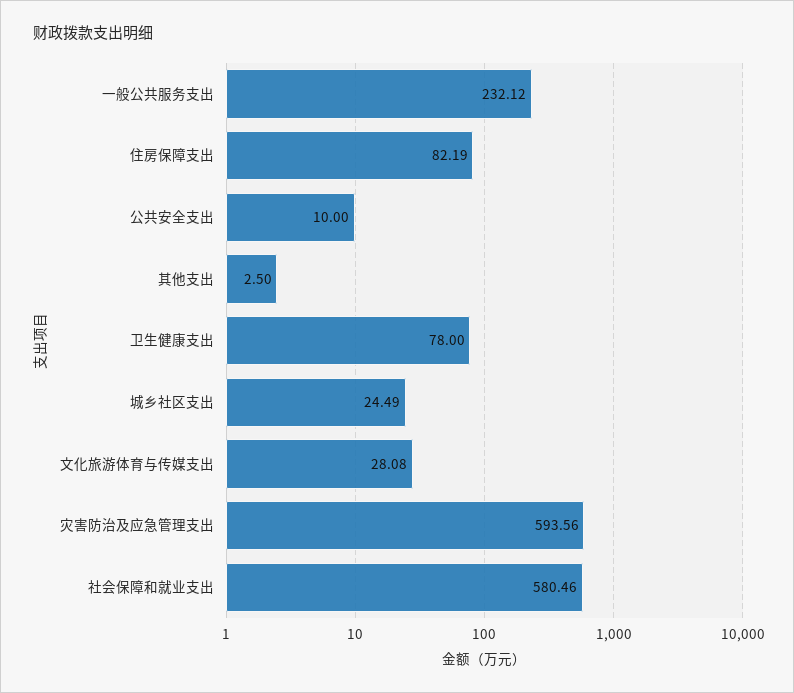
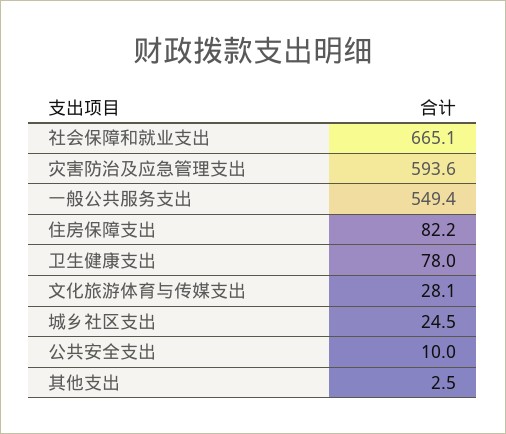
  {
-   "一般公共服务支出": 232.12,
+   "一般公共服务支出": 549.4,
    "住房保障支出": 82.19,
    "公共安全支出": 10,
    "其他支出": 2.5,
    "卫生健康支出": 78,
    "城乡社区支出": 24.49,
    "文化旅游体育与传媒支出": 28.08,
    "灾害防治及应急管理支出": 593.56,
-   "社会保障和就业支出": 580.46
+   "社会保障和就业支出": 665.1
  }

